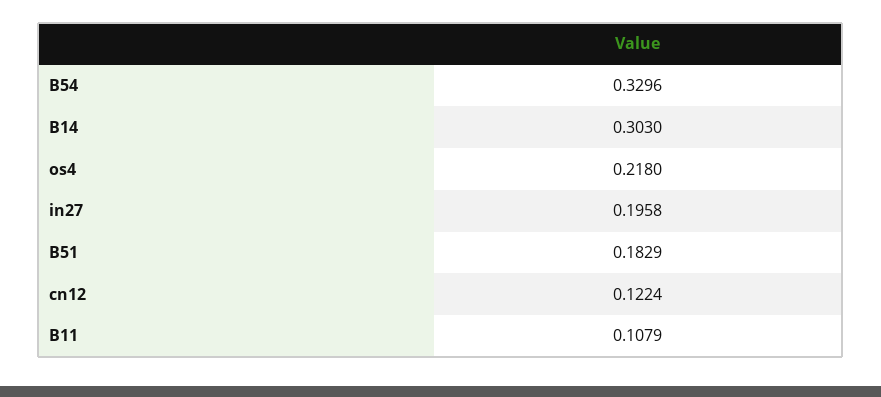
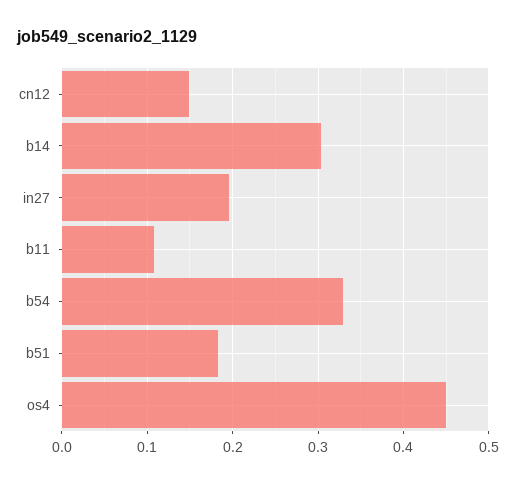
  {
    "B54": 0.3296,
    "B14": 0.303,
-   "os4": 0.218,
+   "os4": 0.45,
    "in27": 0.1958,
    "B51": 0.1829,
-   "cn12": 0.1224,
+   "cn12": 0.15,
    "B11": 0.1079
  }

